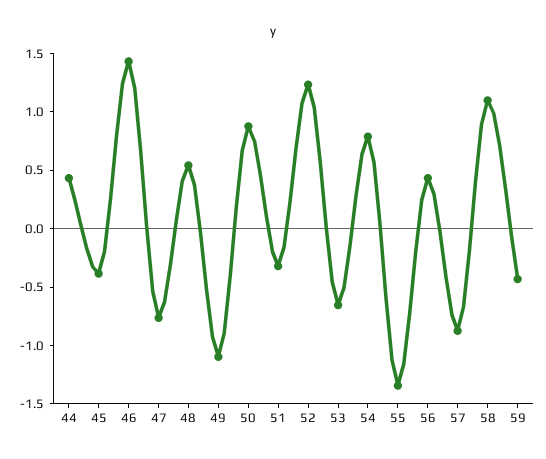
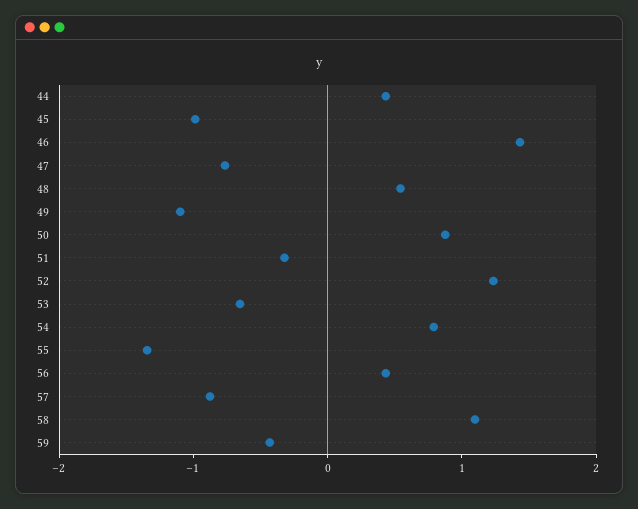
  {
    "44": 0.4,
-   "45": -0.4,
+   "45": -1,
    "46": 1.4,
    "47": -0.8,
    "48": 0.5,
    "49": -1.1,
    "50": 0.9,
    "51": -0.3,
    "52": 1.2,
    "53": -0.7,
    "54": 0.8,
    "55": -1.3,
    "56": 0.4,
    "57": -0.9,
    "58": 1.1,
    "59": -0.4
  }

